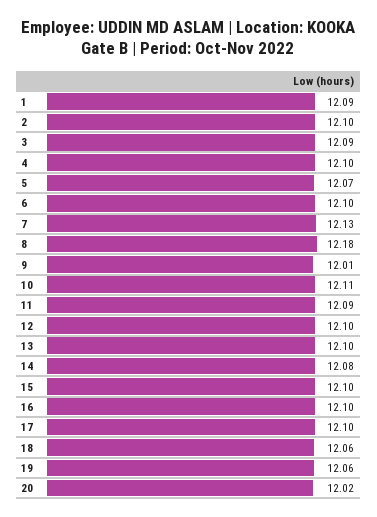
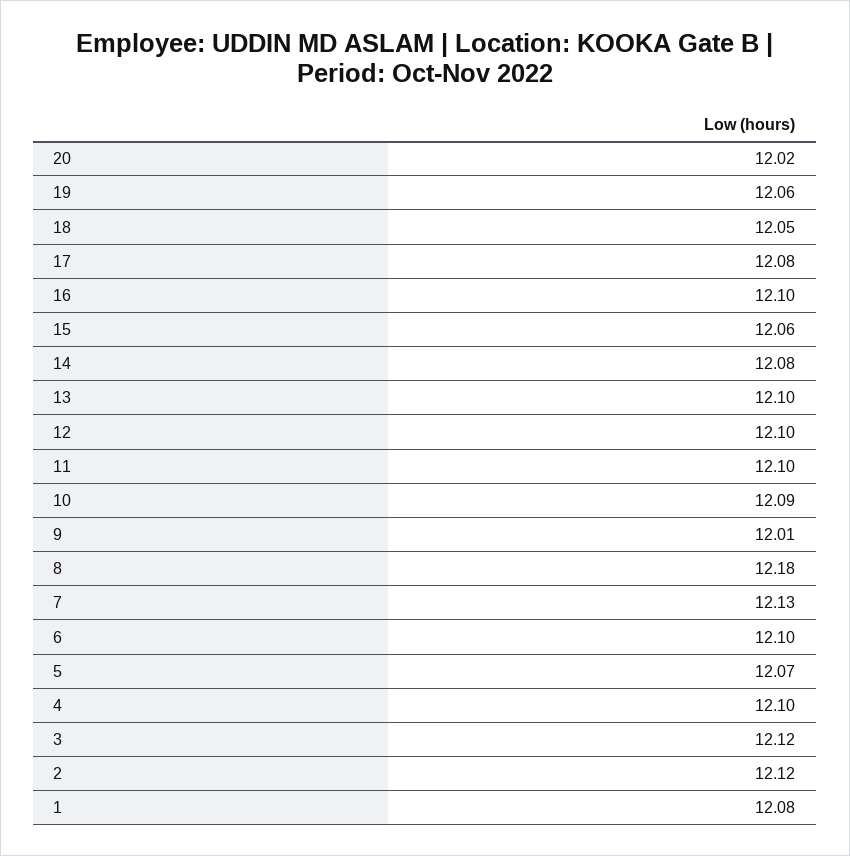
  {
-   "1": 12.09,
+   "1": 12.08,
-   "2": 12.1,
+   "2": 12.12,
-   "3": 12.09,
+   "3": 12.12,
    "4": 12.1,
    "5": 12.07,
    "6": 12.1,
    "7": 12.13,
    "8": 12.18,
    "9": 12.01,
-   "10": 12.11,
+   "10": 12.09,
-   "11": 12.09,
+   "11": 12.1,
    "12": 12.1,
    "13": 12.1,
    "14": 12.08,
-   "15": 12.1,
+   "15": 12.06,
    "16": 12.1,
-   "17": 12.1,
+   "17": 12.08,
-   "18": 12.06,
+   "18": 12.05,
    "19": 12.06,
    "20": 12.02
  }

